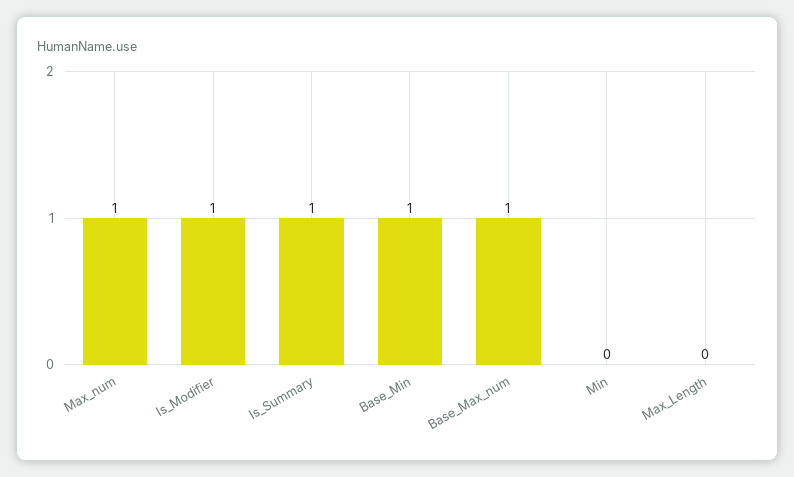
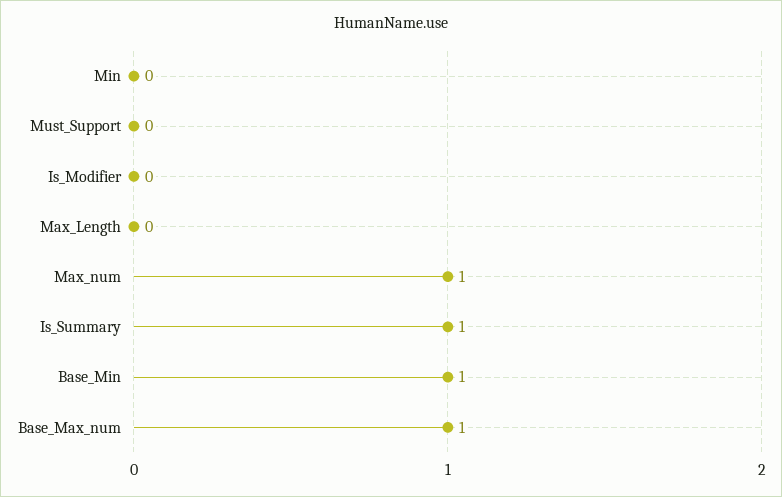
  {
    "Max_num": 1,
-   "Is_Modifier": 1,
+   "Is_Modifier": 0,
    "Is_Summary": 1,
    "Base_Min": 1,
    "Base_Max_num": 1,
    "Min": 0,
-   "Max_Length": 0
+   "Max_Length": 0,
+   "Must_Support": 0
  }

